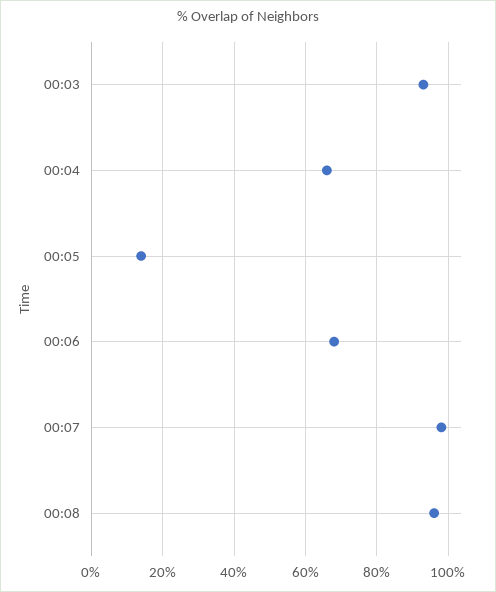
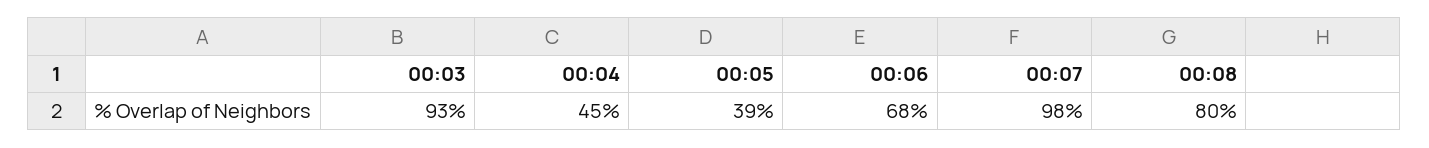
  {
    "00:03": 93,
-   "00:04": 65,
+   "00:04": 45,
-   "00:05": 15,
+   "00:05": 39,
    "00:06": 68,
    "00:07": 98,
-   "00:08": 95
+   "00:08": 80
  }

